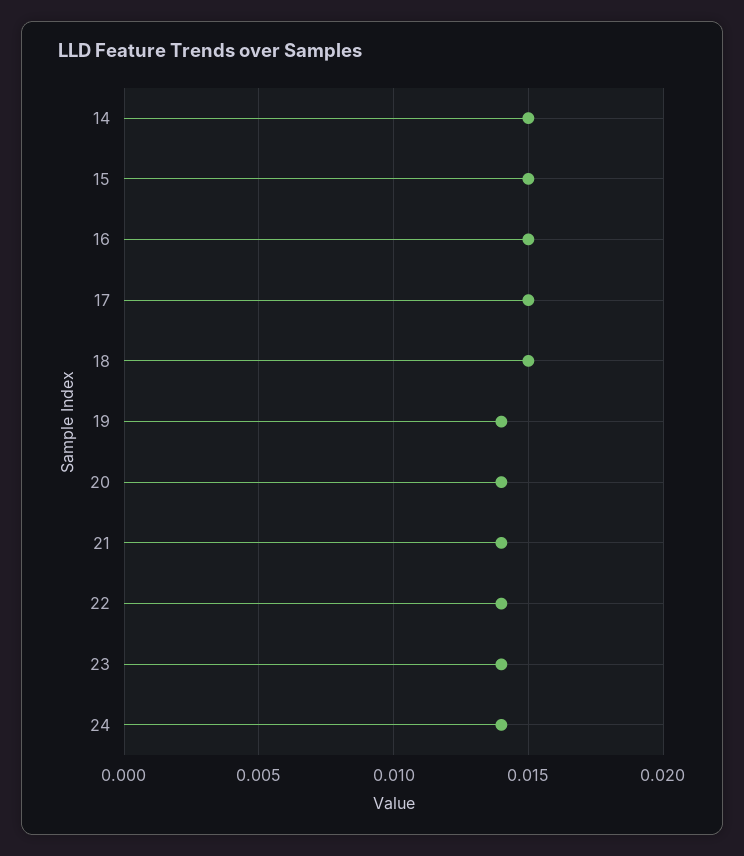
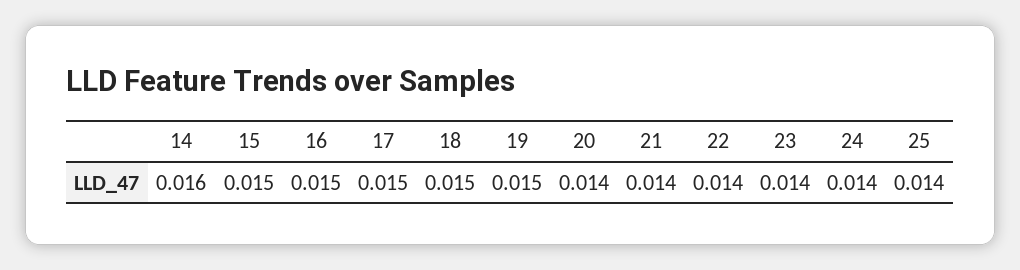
  {
-   "14": 0.015,
+   "14": 0.016,
    "15": 0.015,
    "16": 0.015,
    "17": 0.015,
    "18": 0.015,
-   "19": 0.014,
+   "19": 0.015,
    "20": 0.014,
    "21": 0.014,
    "22": 0.014,
    "23": 0.014,
-   "24": 0.014
+   "24": 0.014,
+   "25": 0.014
  }

